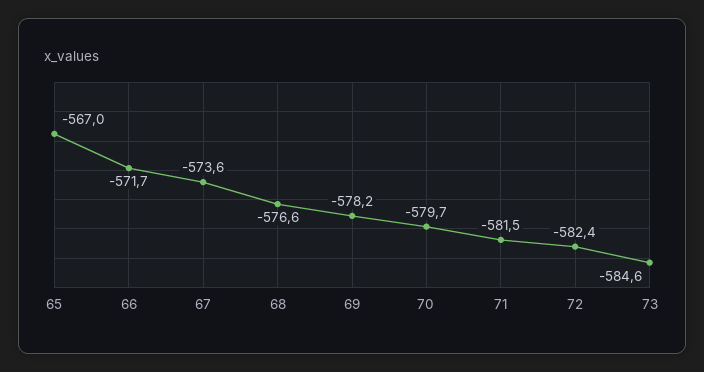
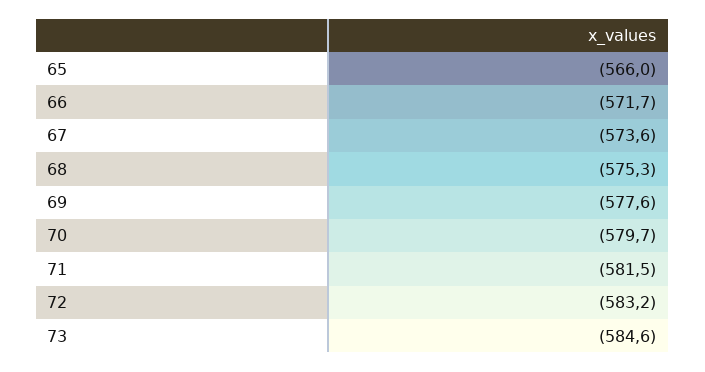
  {
-   "65": -567,
+   "65": -566,
    "66": -571.7,
    "67": -573.6,
-   "68": -576.6,
+   "68": -575.3,
-   "69": -578.2,
+   "69": -577.6,
    "70": -579.7,
    "71": -581.5,
-   "72": -582.4,
+   "72": -583.2,
    "73": -584.6
  }

